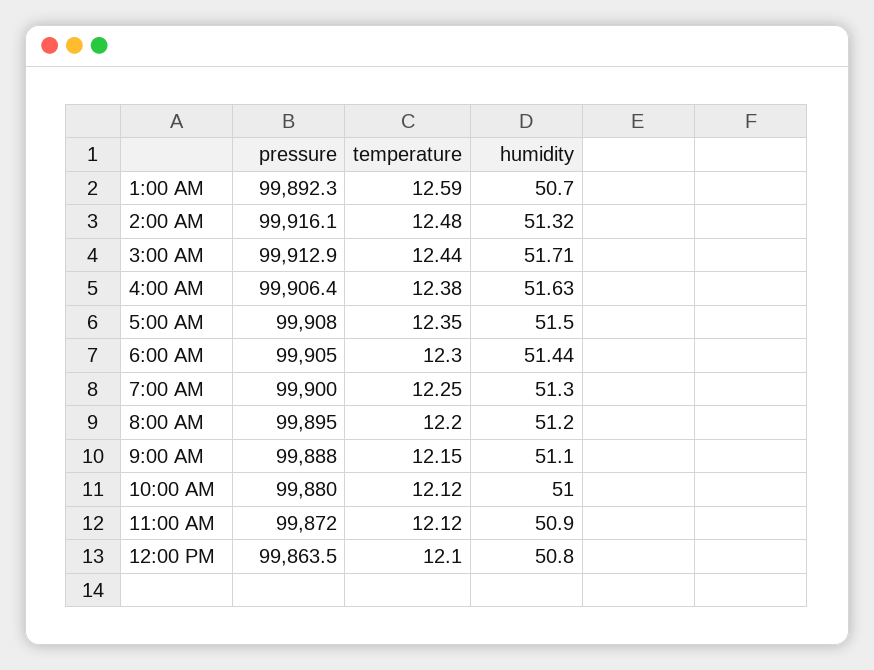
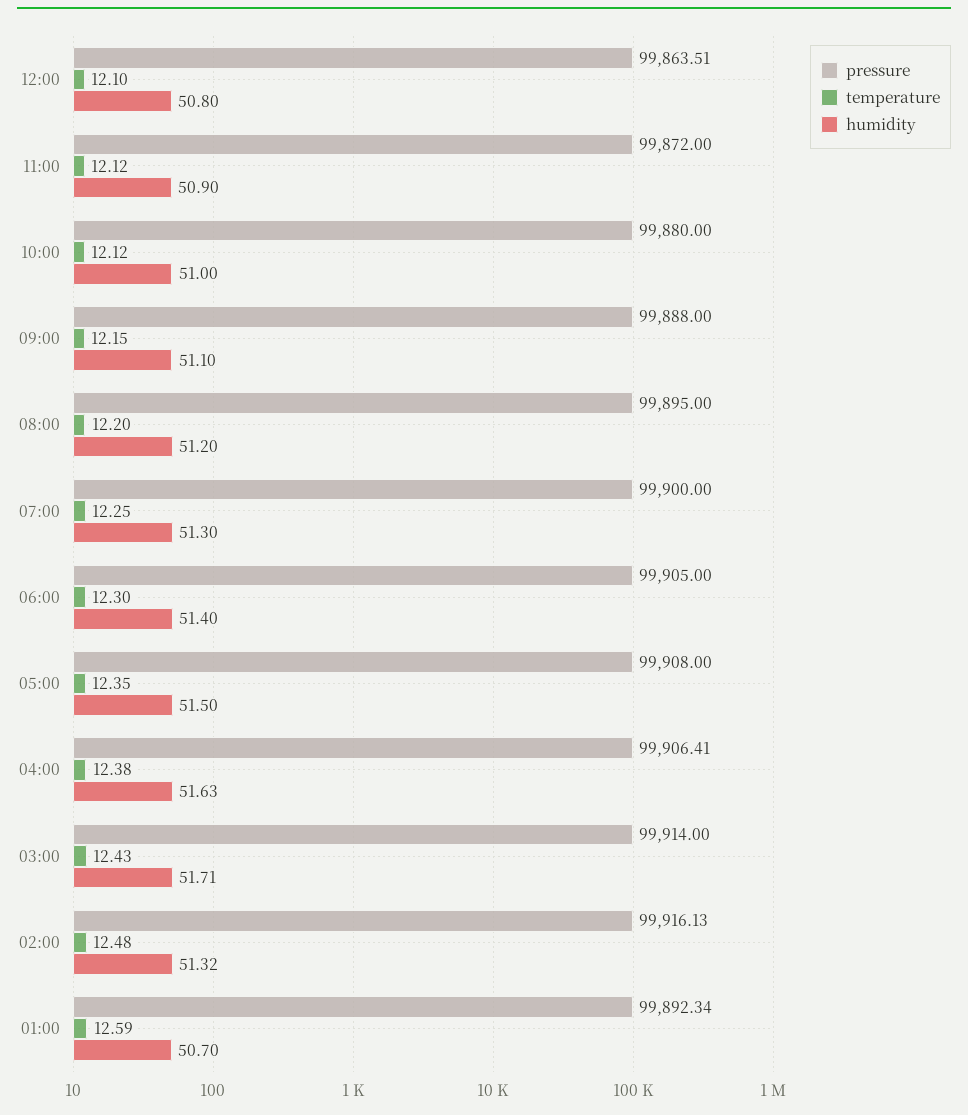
  {
    "pressure": {
      "1:00 AM": 99892.34,
      "2:00 AM": 99916.13,
-     "3:00 AM": 99912.9,
+     "3:00 AM": 99914,
      "4:00 AM": 99906.41,
      "5:00 AM": 99908,
      "6:00 AM": 99905,
      "7:00 AM": 99900,
      "8:00 AM": 99895,
      "9:00 AM": 99888,
      "10:00 AM": 99880,
      "11:00 AM": 99872,
      "12:00 PM": 99863.51
    },
    "temperature": {
      "1:00 AM": 12.59,
      "2:00 AM": 12.48,
-     "3:00 AM": 12.44,
+     "3:00 AM": 12.43,
      "4:00 AM": 12.38,
      "5:00 AM": 12.35,
      "6:00 AM": 12.3,
      "7:00 AM": 12.25,
      "8:00 AM": 12.2,
      "9:00 AM": 12.15,
      "10:00 AM": 12.12,
      "11:00 AM": 12.12,
      "12:00 PM": 12.1
    },
    "humidity": {
      "1:00 AM": 50.7,
      "2:00 AM": 51.32,
      "3:00 AM": 51.71,
      "4:00 AM": 51.63,
      "5:00 AM": 51.5,
-     "6:00 AM": 51.44,
+     "6:00 AM": 51.4,
      "7:00 AM": 51.3,
      "8:00 AM": 51.2,
      "9:00 AM": 51.1,
      "10:00 AM": 51,
      "11:00 AM": 50.9,
      "12:00 PM": 50.8
    }
  }

